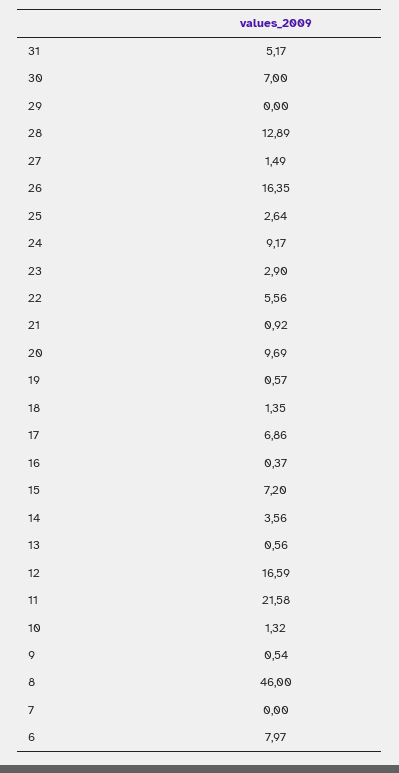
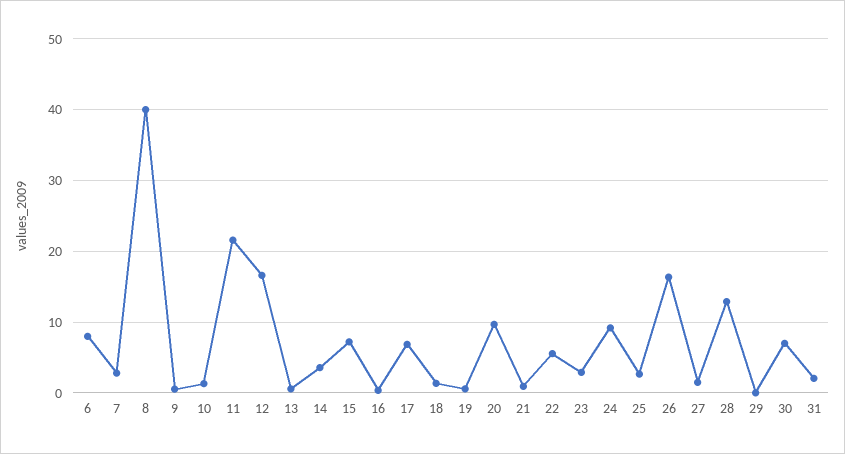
  {
-   "31": 5.17,
+   "31": 2,
    "30": 7,
    "29": 0,
    "28": 12.89,
    "27": 1.49,
    "26": 16.35,
    "25": 2.64,
    "24": 9.17,
    "23": 2.9,
    "22": 5.56,
    "21": 0.92,
    "20": 9.69,
    "19": 0.57,
    "18": 1.35,
    "17": 6.86,
    "16": 0.37,
    "15": 7.2,
    "14": 3.56,
    "13": 0.56,
    "12": 16.59,
    "11": 21.58,
    "10": 1.32,
    "9": 0.54,
-   "8": 46,
+   "8": 40,
-   "7": 0,
+   "7": 3,
    "6": 7.97
  }

